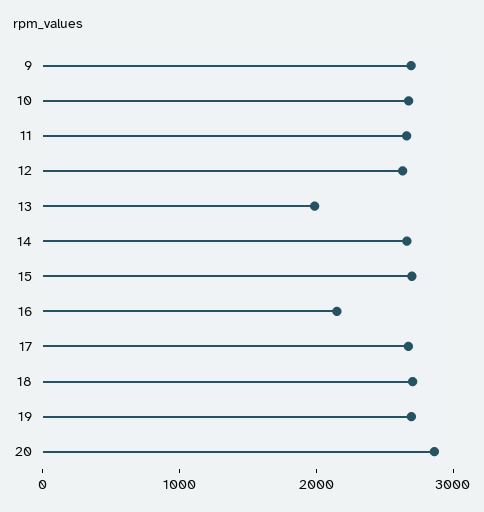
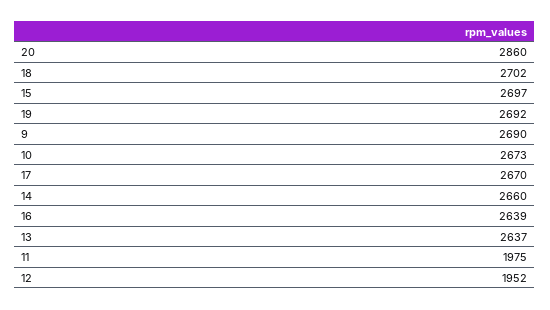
  {
    "9": 2690,
    "10": 2673,
-   "11": 2600,
+   "11": 1975,
-   "12": 2600,
+   "12": 1952,
-   "13": 2000,
+   "13": 2637,
    "14": 2660,
    "15": 2697,
-   "16": 2200,
+   "16": 2639,
    "17": 2670,
    "18": 2702,
    "19": 2692,
    "20": 2860
  }

